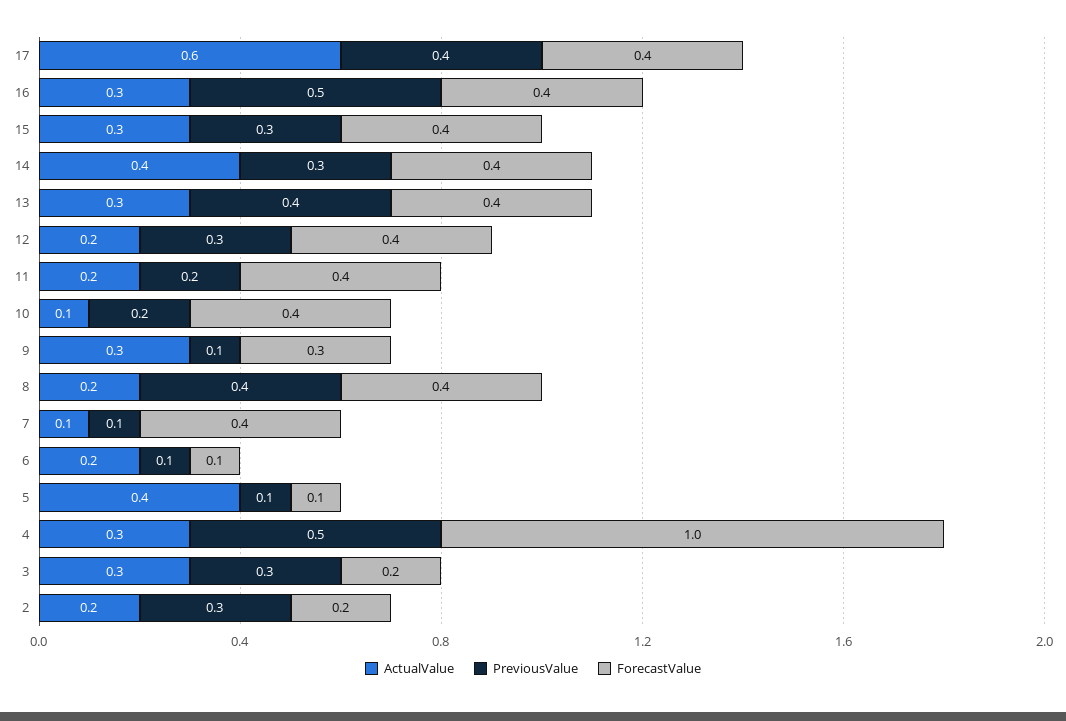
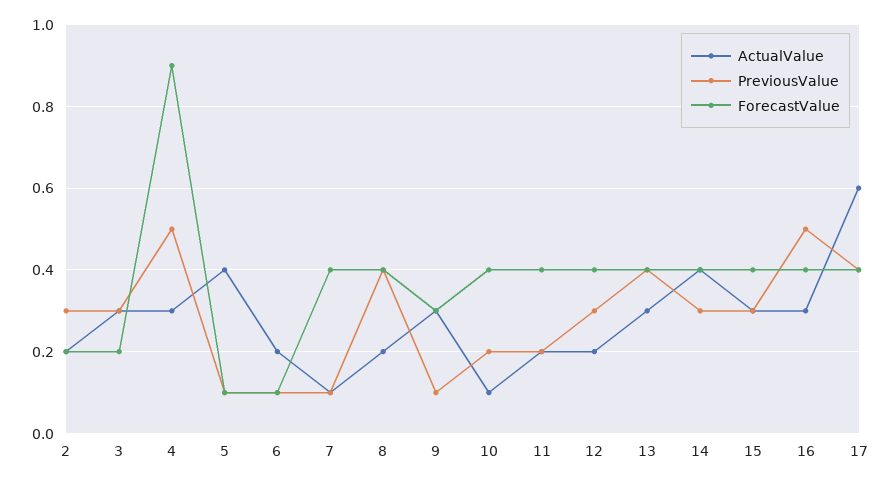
  {
    "ActualValue": {
      "17": 0.6,
      "16": 0.3,
      "15": 0.3,
      "14": 0.4,
      "13": 0.3,
      "12": 0.2,
      "11": 0.2,
      "10": 0.1,
      "9": 0.3,
      "8": 0.2,
      "7": 0.1,
      "6": 0.2,
      "5": 0.4,
      "4": 0.3,
      "3": 0.3,
      "2": 0.2
    },
    "PreviousValue": {
      "17": 0.4,
      "16": 0.5,
      "15": 0.3,
      "14": 0.3,
      "13": 0.4,
      "12": 0.3,
      "11": 0.2,
      "10": 0.2,
      "9": 0.1,
      "8": 0.4,
      "7": 0.1,
      "6": 0.1,
      "5": 0.1,
      "4": 0.5,
      "3": 0.3,
      "2": 0.3
    },
    "ForecastValue": {
      "17": 0.4,
      "16": 0.4,
      "15": 0.4,
      "14": 0.4,
      "13": 0.4,
      "12": 0.4,
      "11": 0.4,
      "10": 0.4,
      "9": 0.3,
      "8": 0.4,
      "7": 0.4,
      "6": 0.1,
      "5": 0.1,
-     "4": 1,
+     "4": 0.9,
      "3": 0.2,
      "2": 0.2
    }
  }

